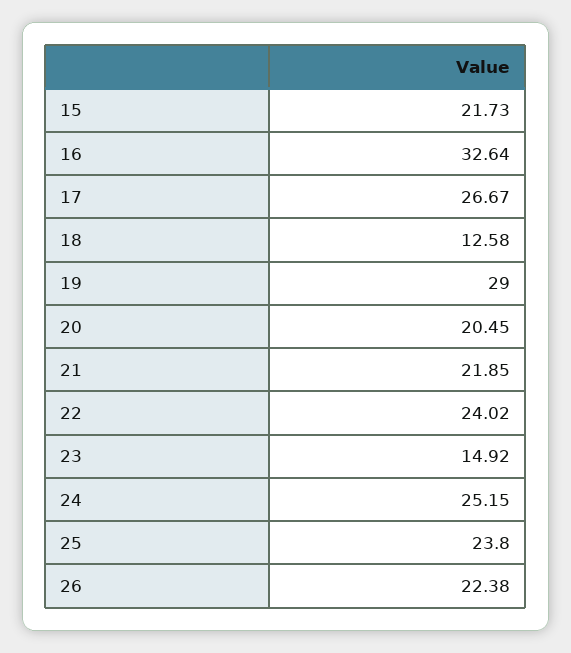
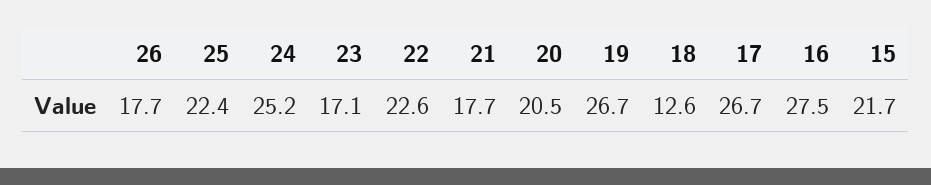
  {
    "15": 21.73,
-   "16": 32.64,
+   "16": 27.5,
    "17": 26.67,
    "18": 12.58,
-   "19": 29,
+   "19": 26.7,
    "20": 20.45,
-   "21": 21.85,
+   "21": 17.7,
-   "22": 24.02,
+   "22": 22.6,
-   "23": 14.92,
+   "23": 17.1,
    "24": 25.15,
-   "25": 23.8,
+   "25": 22.4,
-   "26": 22.38
+   "26": 17.7
  }

